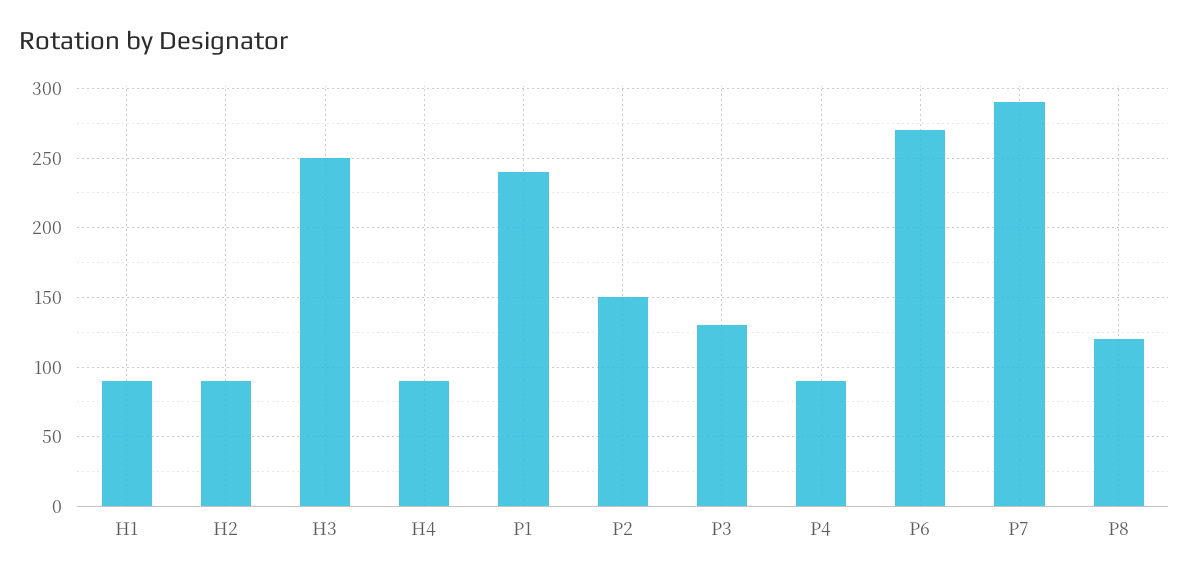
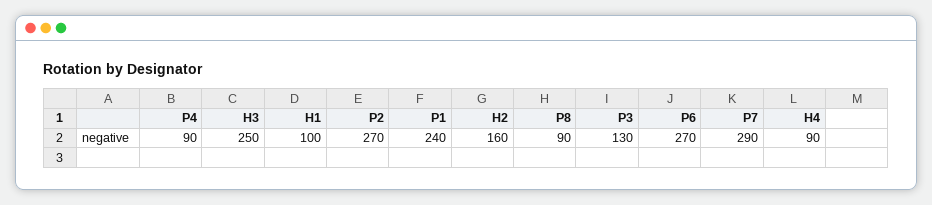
  {
-   "H1": 90,
+   "H1": 100,
-   "H2": 90,
+   "H2": 160,
    "H3": 250,
    "H4": 90,
    "P1": 240,
-   "P2": 150,
+   "P2": 270,
    "P3": 130,
    "P4": 90,
    "P6": 270,
    "P7": 290,
-   "P8": 120
+   "P8": 90
  }

